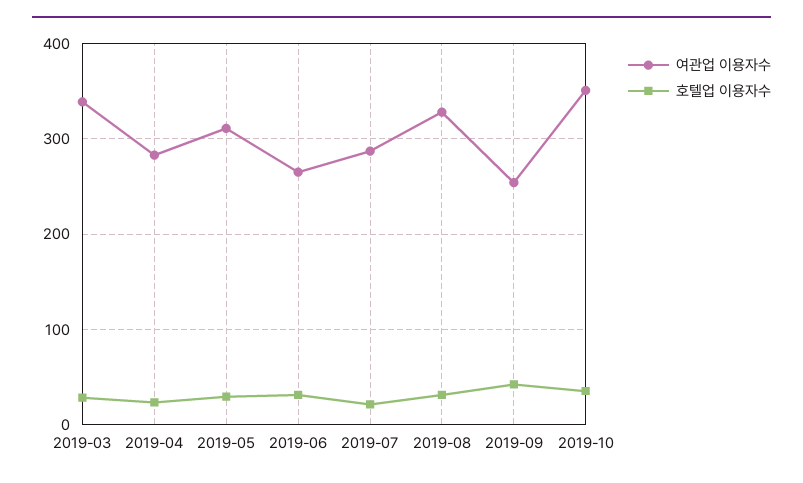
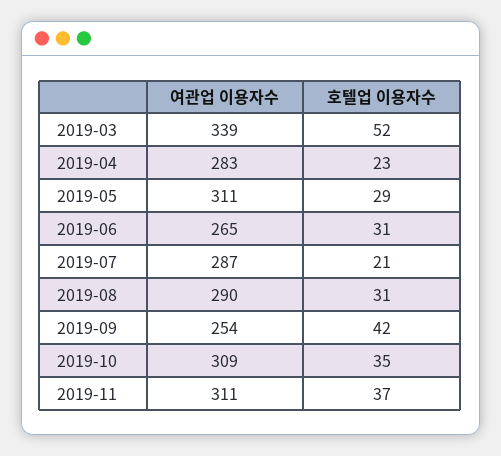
  {
    "여관업 이용자수": {
      "2019-03": 339,
      "2019-04": 283,
      "2019-05": 311,
      "2019-06": 265,
      "2019-07": 287,
-     "2019-08": 330,
+     "2019-08": 290,
      "2019-09": 254,
-     "2019-10": 350
+     "2019-10": 309,
+     "2019-11": 311
    },
    "호텔업 이용자수": {
-     "2019-03": 30,
+     "2019-03": 52,
      "2019-04": 23,
      "2019-05": 29,
      "2019-06": 31,
      "2019-07": 21,
      "2019-08": 31,
      "2019-09": 42,
-     "2019-10": 35
+     "2019-10": 35,
+     "2019-11": 37
    }
  }

